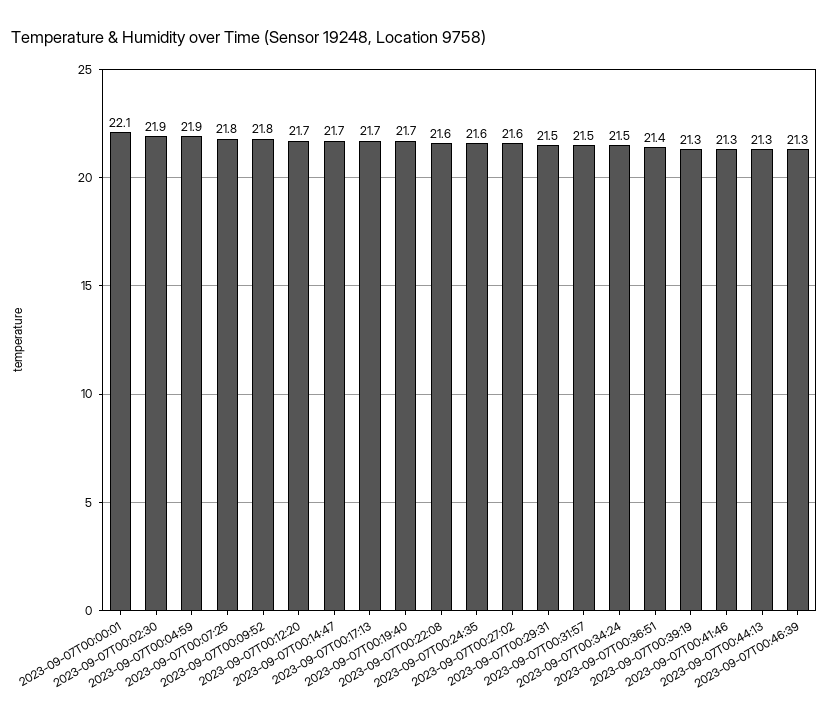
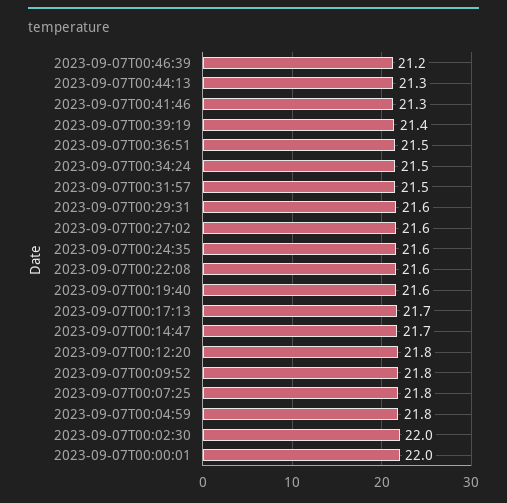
  {
-   "2023-09-07T00:00:01": 22.1,
+   "2023-09-07T00:00:01": 22,
-   "2023-09-07T00:02:30": 21.9,
+   "2023-09-07T00:02:30": 22,
-   "2023-09-07T00:04:59": 21.9,
+   "2023-09-07T00:04:59": 21.8,
    "2023-09-07T00:07:25": 21.8,
    "2023-09-07T00:09:52": 21.8,
-   "2023-09-07T00:12:20": 21.7,
+   "2023-09-07T00:12:20": 21.8,
    "2023-09-07T00:14:47": 21.7,
    "2023-09-07T00:17:13": 21.7,
-   "2023-09-07T00:19:40": 21.7,
+   "2023-09-07T00:19:40": 21.6,
    "2023-09-07T00:22:08": 21.6,
    "2023-09-07T00:24:35": 21.6,
    "2023-09-07T00:27:02": 21.6,
-   "2023-09-07T00:29:31": 21.5,
+   "2023-09-07T00:29:31": 21.6,
    "2023-09-07T00:31:57": 21.5,
    "2023-09-07T00:34:24": 21.5,
-   "2023-09-07T00:36:51": 21.4,
+   "2023-09-07T00:36:51": 21.5,
-   "2023-09-07T00:39:19": 21.3,
+   "2023-09-07T00:39:19": 21.4,
    "2023-09-07T00:41:46": 21.3,
    "2023-09-07T00:44:13": 21.3,
-   "2023-09-07T00:46:39": 21.3
+   "2023-09-07T00:46:39": 21.2
  }

